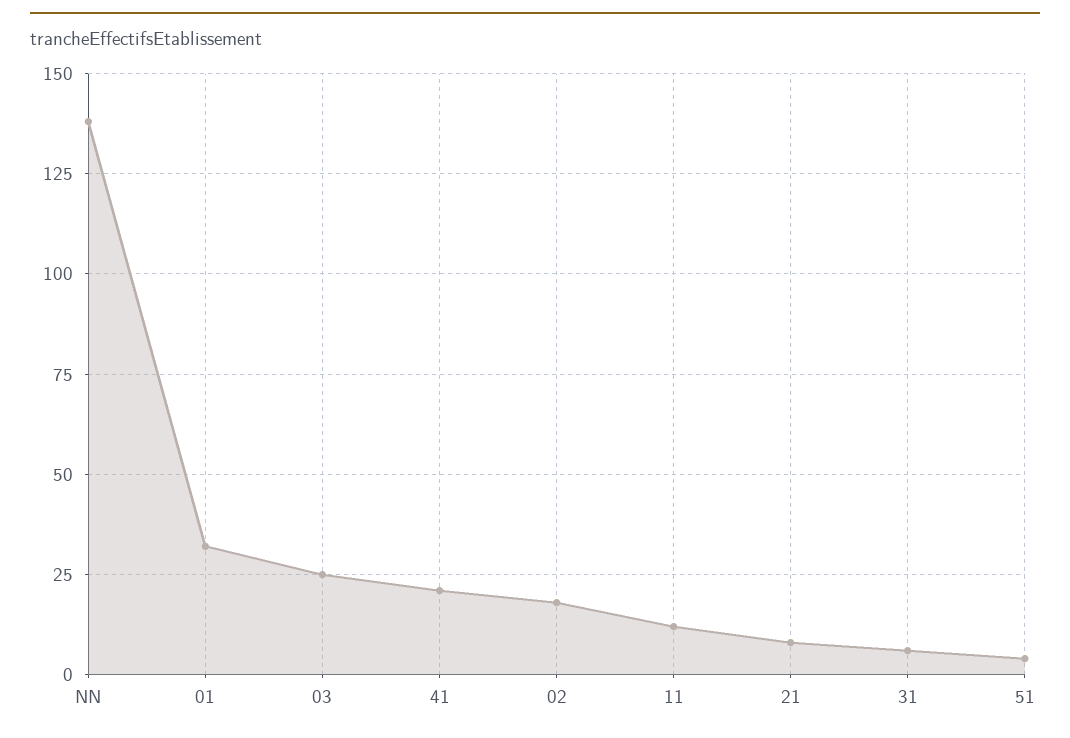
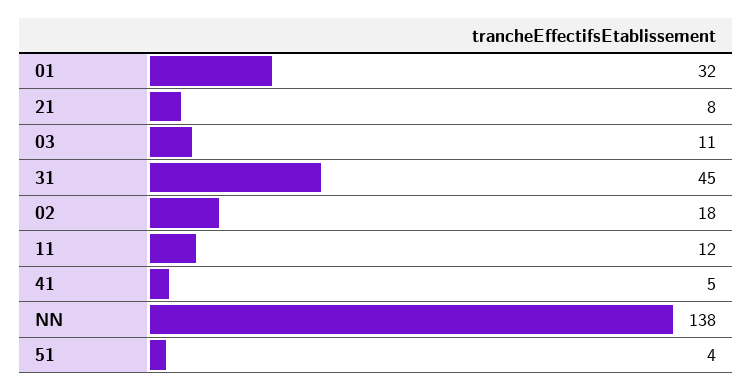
  {
    "NN": 138,
    "01": 32,
-   "03": 25,
+   "03": 11,
-   "41": 20,
+   "41": 5,
    "02": 18,
    "11": 12,
    "21": 8,
-   "31": 5,
+   "31": 45,
    "51": 4
  }

